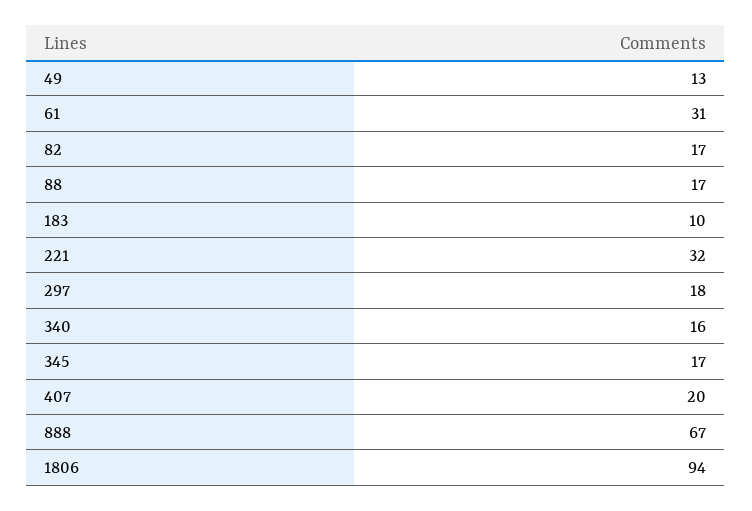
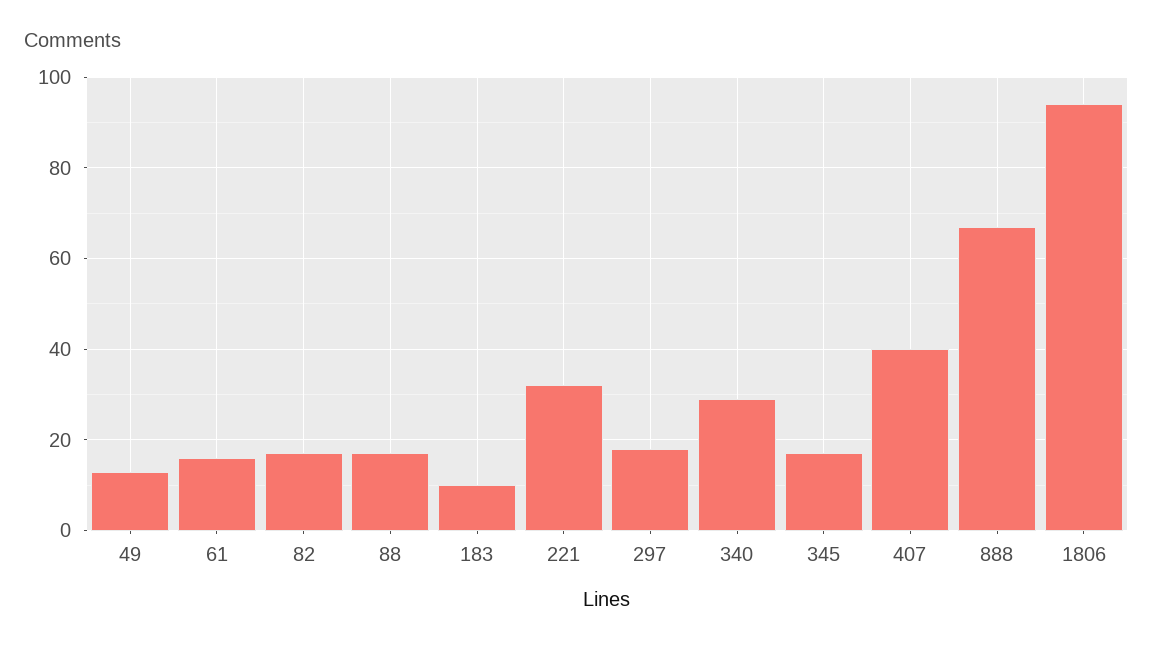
  {
    "49": 13,
-   "61": 31,
+   "61": 15,
    "82": 17,
    "88": 17,
    "183": 10,
    "221": 32,
    "297": 18,
-   "340": 16,
+   "340": 30,
    "345": 17,
-   "407": 20,
+   "407": 40,
    "888": 67,
    "1806": 94
  }

